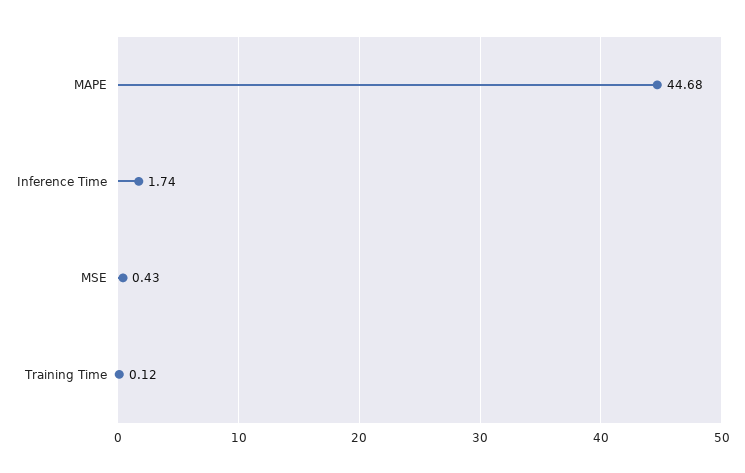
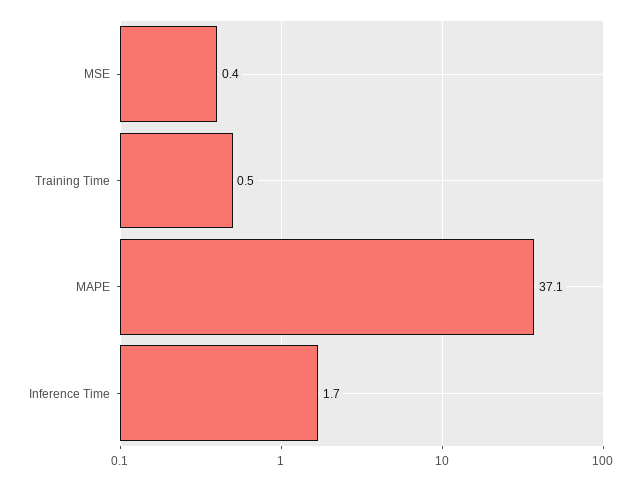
  {
-   "MAPE": 44.68,
+   "MAPE": 37.1,
    "Inference Time": 1.74,
    "MSE": 0.43,
-   "Training Time": 0.12
+   "Training Time": 0.5
  }

